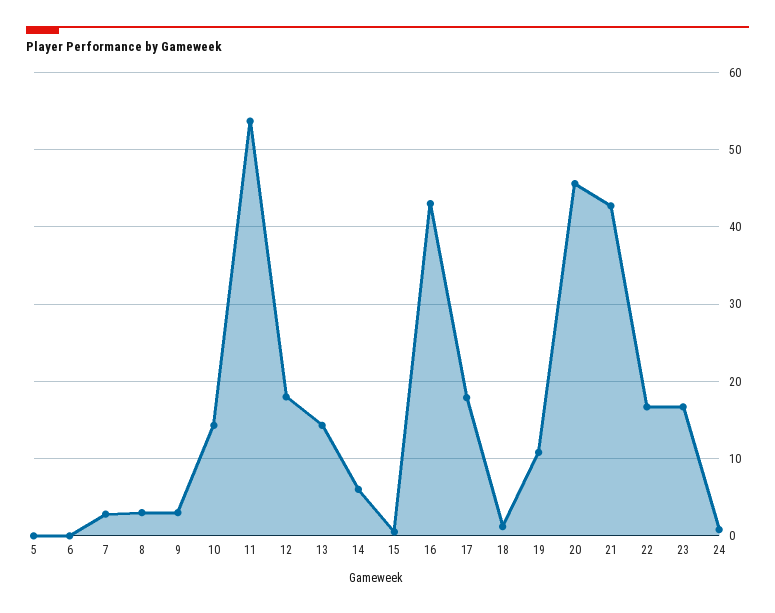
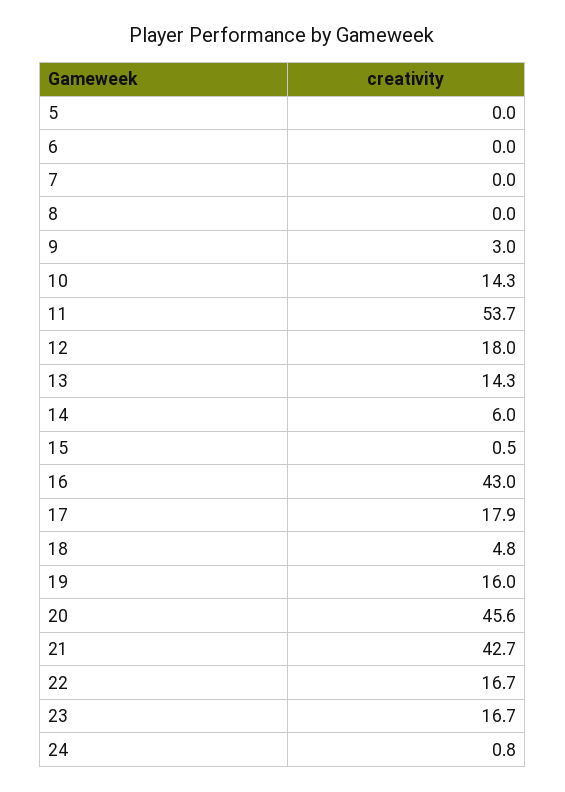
  {
    "5": 0,
    "6": 0,
-   "7": 3,
+   "7": 0,
-   "8": 3,
+   "8": 0,
    "9": 3,
    "10": 14.3,
    "11": 53.7,
    "12": 18,
    "13": 14.3,
    "14": 6,
    "15": 0.5,
    "16": 43,
    "17": 17.9,
-   "18": 1,
+   "18": 4.8,
-   "19": 11,
+   "19": 16,
    "20": 45.6,
    "21": 42.7,
    "22": 16.7,
    "23": 16.7,
    "24": 0.8
  }

